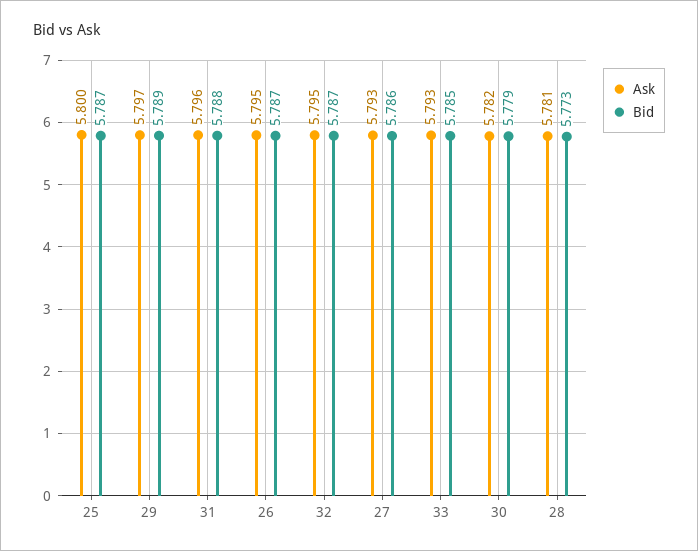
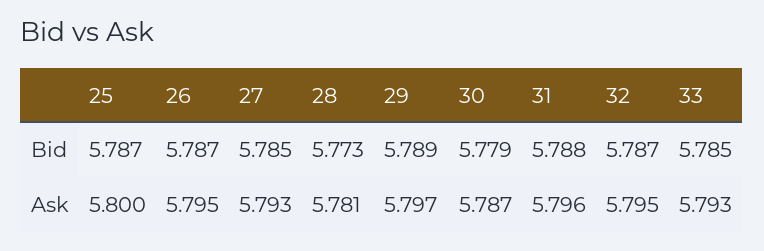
  {
    "Ask": {
      "25": 5.8,
      "29": 5.797,
      "31": 5.796,
      "26": 5.795,
      "32": 5.795,
      "27": 5.793,
      "33": 5.793,
-     "30": 5.782,
+     "30": 5.787,
      "28": 5.781
    },
    "Bid": {
      "25": 5.787,
      "29": 5.789,
      "31": 5.788,
      "26": 5.787,
      "32": 5.787,
-     "27": 5.786,
+     "27": 5.785,
      "33": 5.785,
      "30": 5.779,
      "28": 5.773
    }
  }

